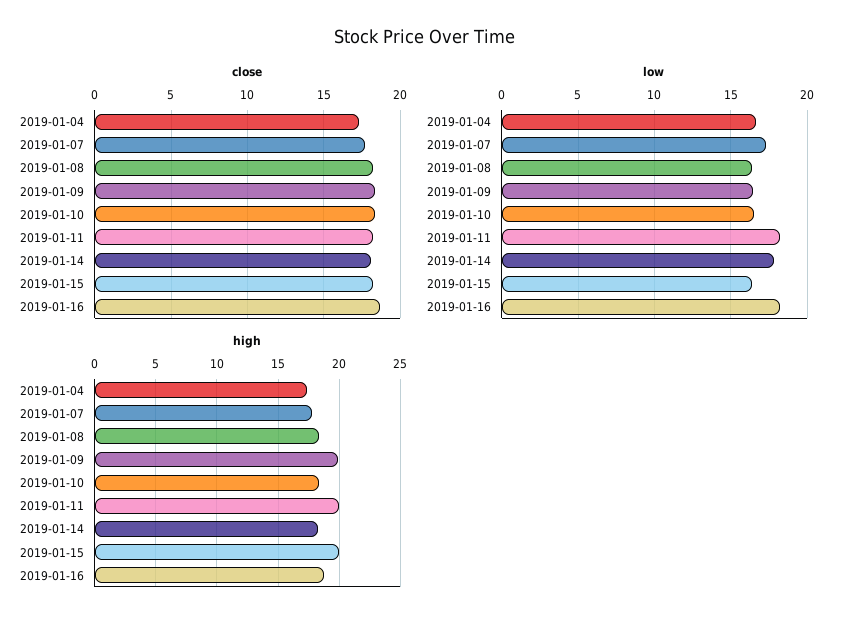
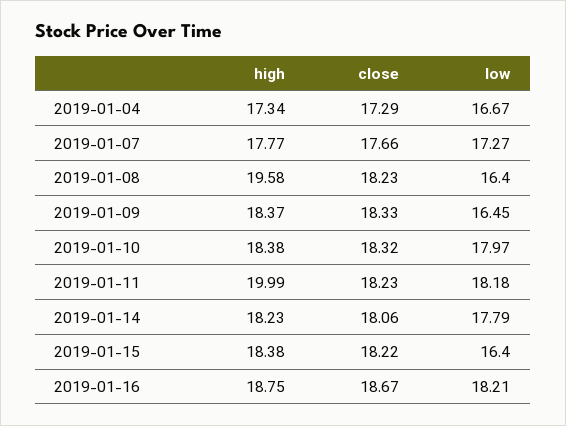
  {
    "close": {
      "2019-01-04": 17.29,
      "2019-01-07": 17.66,
      "2019-01-08": 18.23,
      "2019-01-09": 18.33,
      "2019-01-10": 18.32,
      "2019-01-11": 18.23,
      "2019-01-14": 18.06,
      "2019-01-15": 18.22,
      "2019-01-16": 18.67
    },
    "low": {
      "2019-01-04": 16.67,
      "2019-01-07": 17.27,
      "2019-01-08": 16.4,
      "2019-01-09": 16.45,
-     "2019-01-10": 16.5,
+     "2019-01-10": 17.97,
      "2019-01-11": 18.18,
      "2019-01-14": 17.79,
      "2019-01-15": 16.4,
      "2019-01-16": 18.21
    },
    "high": {
      "2019-01-04": 17.34,
      "2019-01-07": 17.77,
-     "2019-01-08": 18.5,
+     "2019-01-08": 19.58,
-     "2019-01-09": 20,
+     "2019-01-09": 18.37,
      "2019-01-10": 18.38,
      "2019-01-11": 19.99,
      "2019-01-14": 18.23,
-     "2019-01-15": 20,
+     "2019-01-15": 18.38,
      "2019-01-16": 18.75
    }
  }

